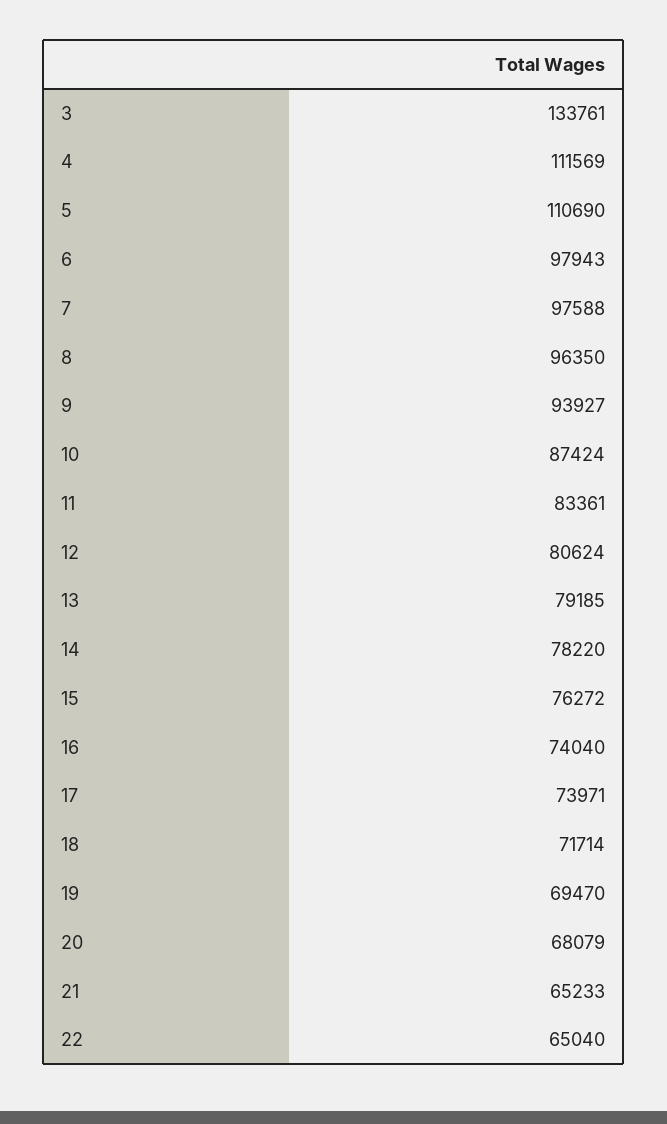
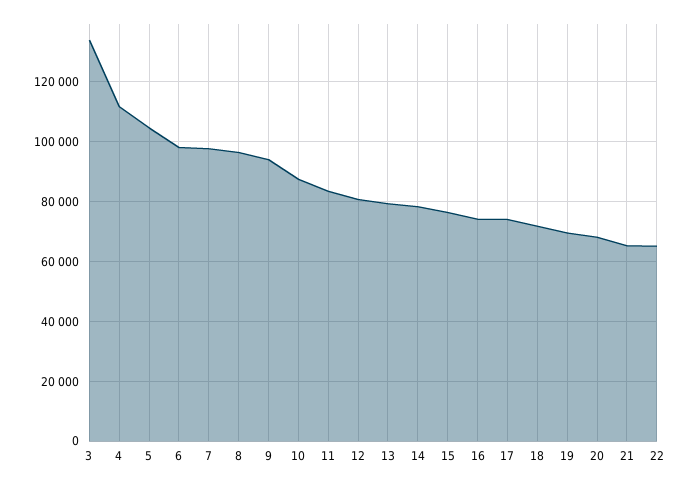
  {
    "3": 133761,
    "4": 111569,
-   "5": 110690,
+   "5": 105000,
    "6": 97943,
    "7": 97588,
    "8": 96350,
    "9": 93927,
    "10": 87424,
    "11": 83361,
    "12": 80624,
    "13": 79185,
    "14": 78220,
    "15": 76272,
    "16": 74040,
    "17": 73971,
    "18": 71714,
    "19": 69470,
    "20": 68079,
    "21": 65233,
    "22": 65040
  }

